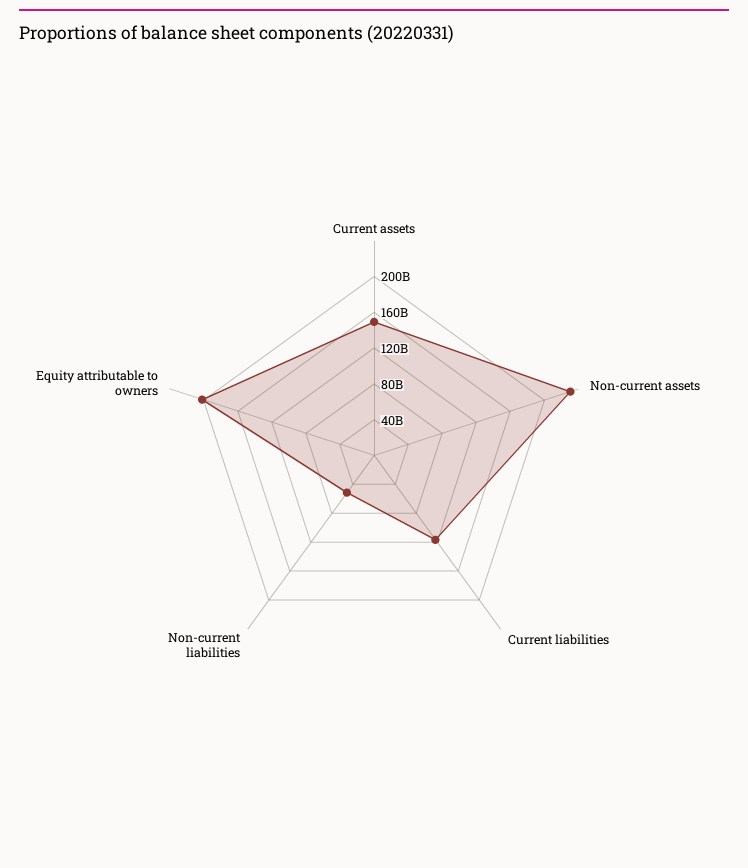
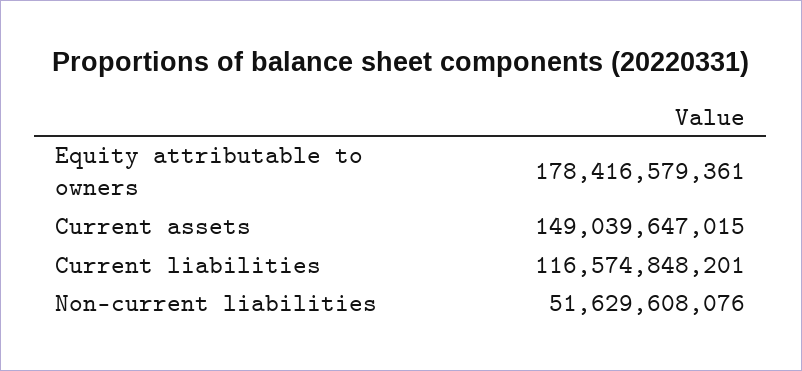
  {
    "Current assets": 149039647015,
-   "Non-current assets": 230000000000,
    "Current liabilities": 116574848201,
    "Non-current liabilities": 51629608076,
-   "Equity attributable to owners": 200000000000
+   "Equity attributable to owners": 178416579361
  }

